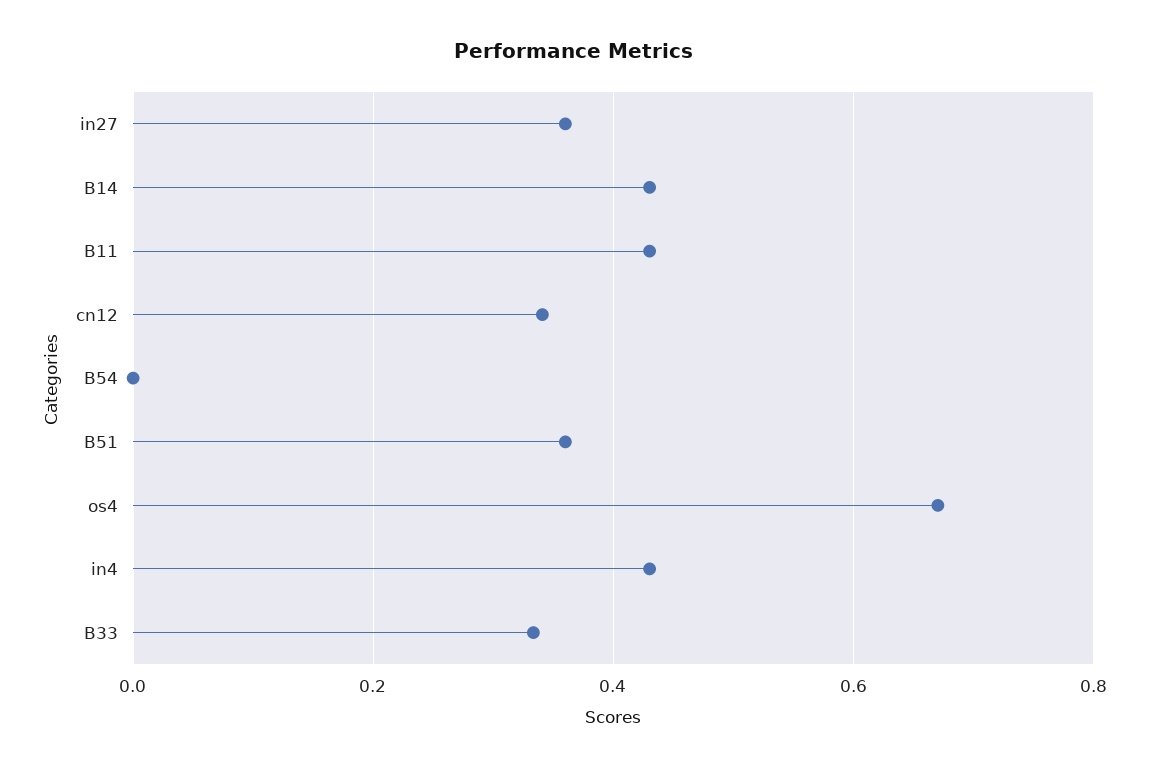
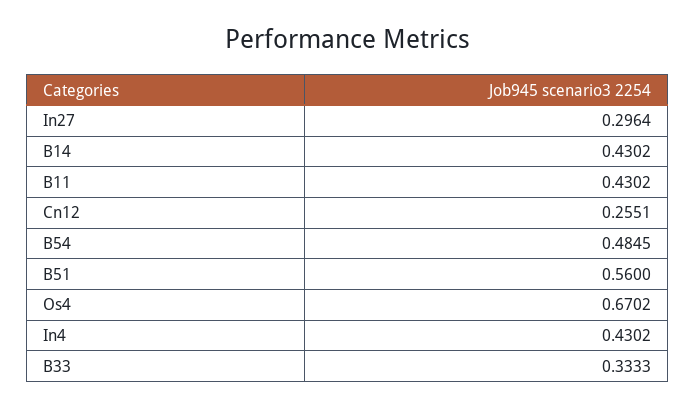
  {
-   "in27": 0.36,
+   "in27": 0.2964,
    "B14": 0.4302,
    "B11": 0.4302,
-   "cn12": 0.34,
+   "cn12": 0.2551,
-   "B54": 0,
+   "B54": 0.4845,
-   "B51": 0.36,
+   "B51": 0.56,
    "os4": 0.6702,
    "in4": 0.4302,
    "B33": 0.3333
  }

